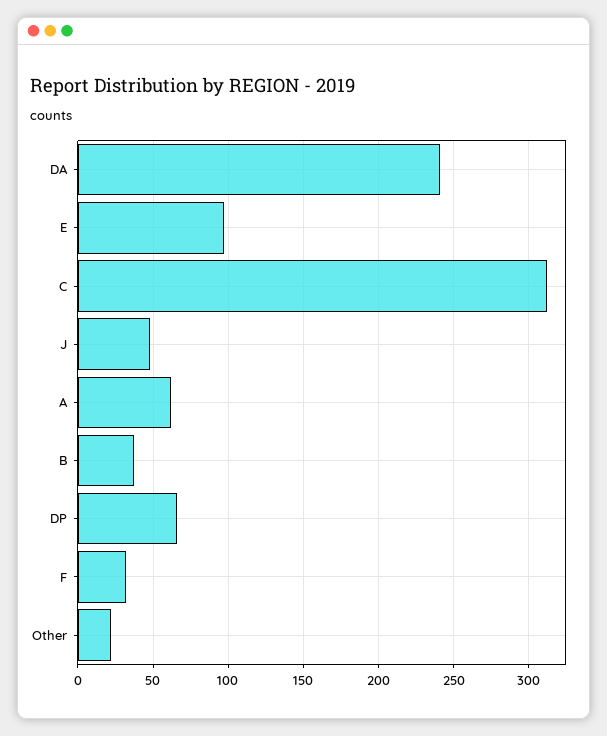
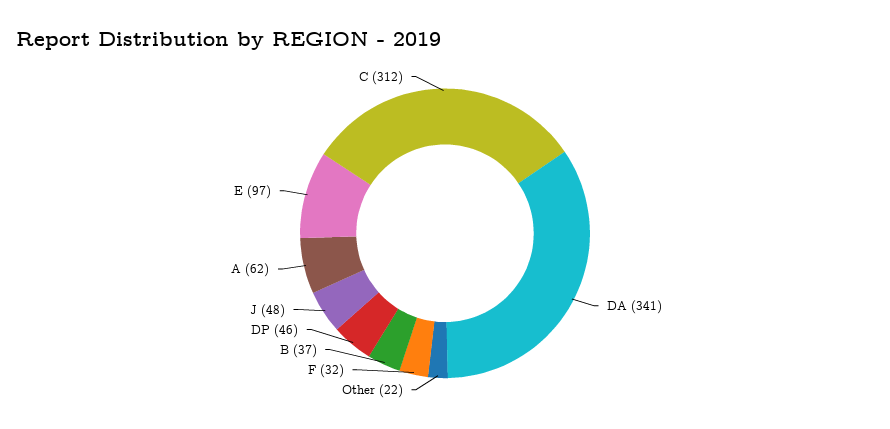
  {
-   "DA": 240,
+   "DA": 341,
    "E": 97,
    "C": 312,
    "J": 48,
    "A": 62,
    "B": 37,
-   "DP": 65,
+   "DP": 46,
    "F": 32,
    "Other": 22
  }

